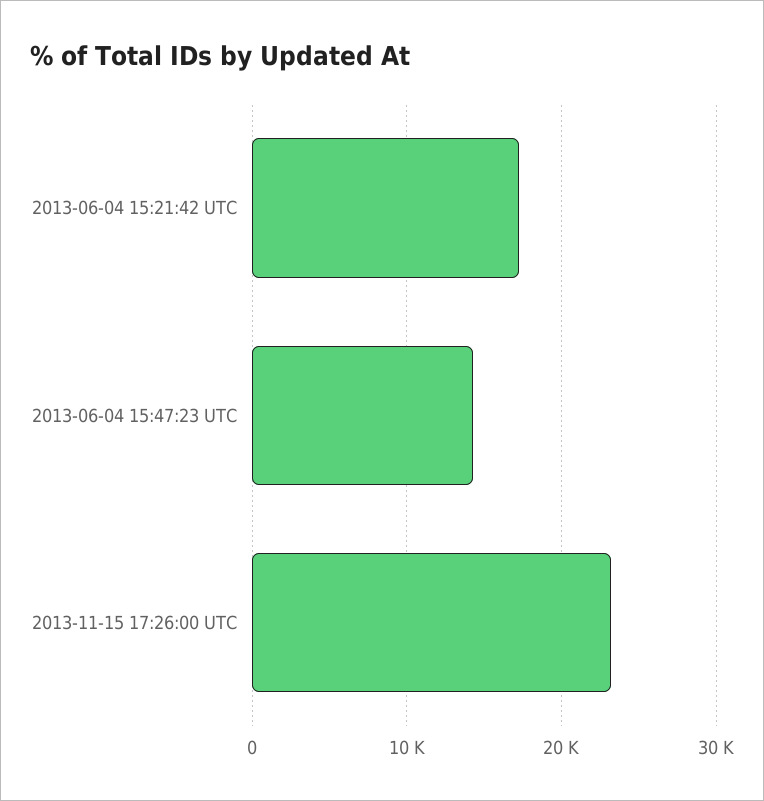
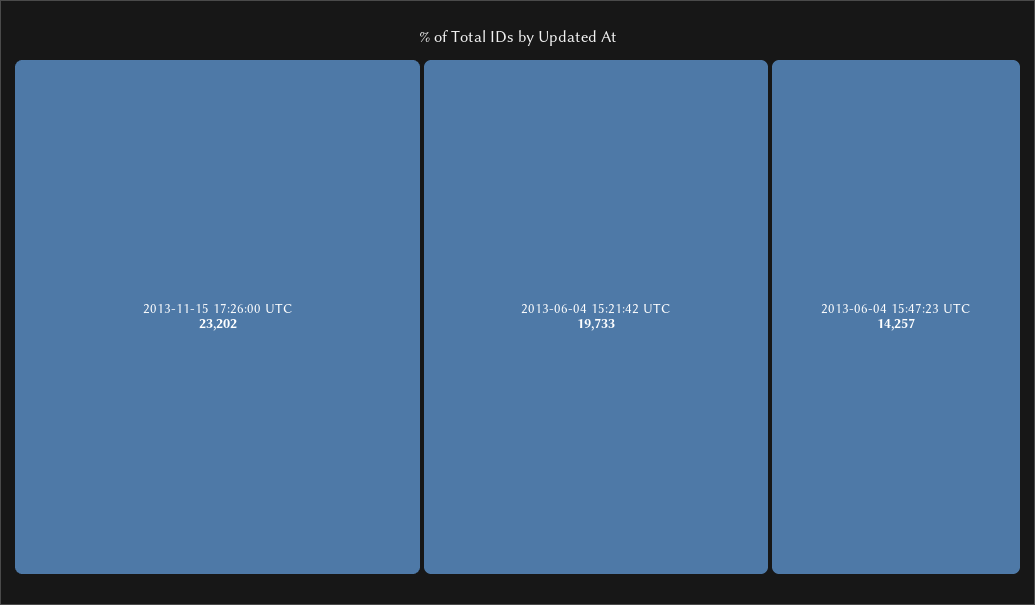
  {
-   "2013-06-04 15:21:42 UTC": 17000,
+   "2013-06-04 15:21:42 UTC": 19733,
    "2013-06-04 15:47:23 UTC": 14257,
    "2013-11-15 17:26:00 UTC": 23202
  }

